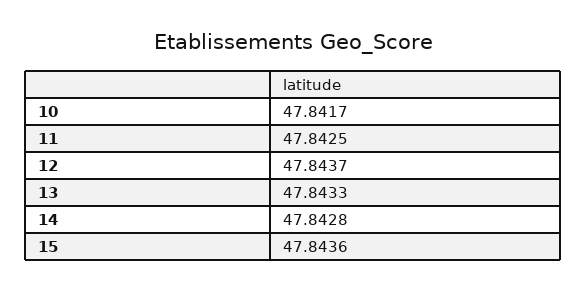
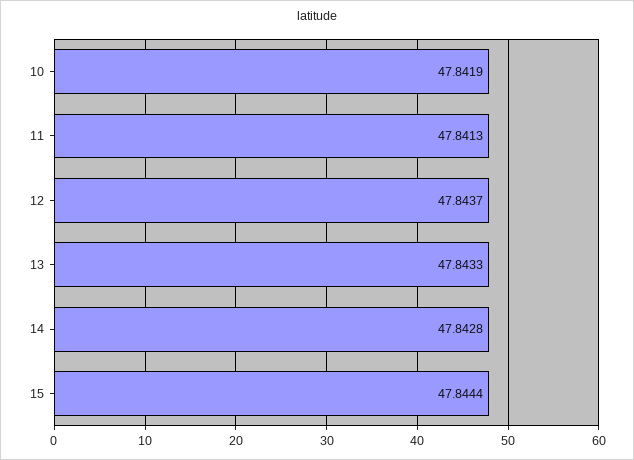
  {
-   "10": 47.8417,
+   "10": 47.8419,
-   "11": 47.8425,
+   "11": 47.8413,
    "12": 47.8437,
    "13": 47.8433,
    "14": 47.8428,
-   "15": 47.8436
+   "15": 47.8444
  }

